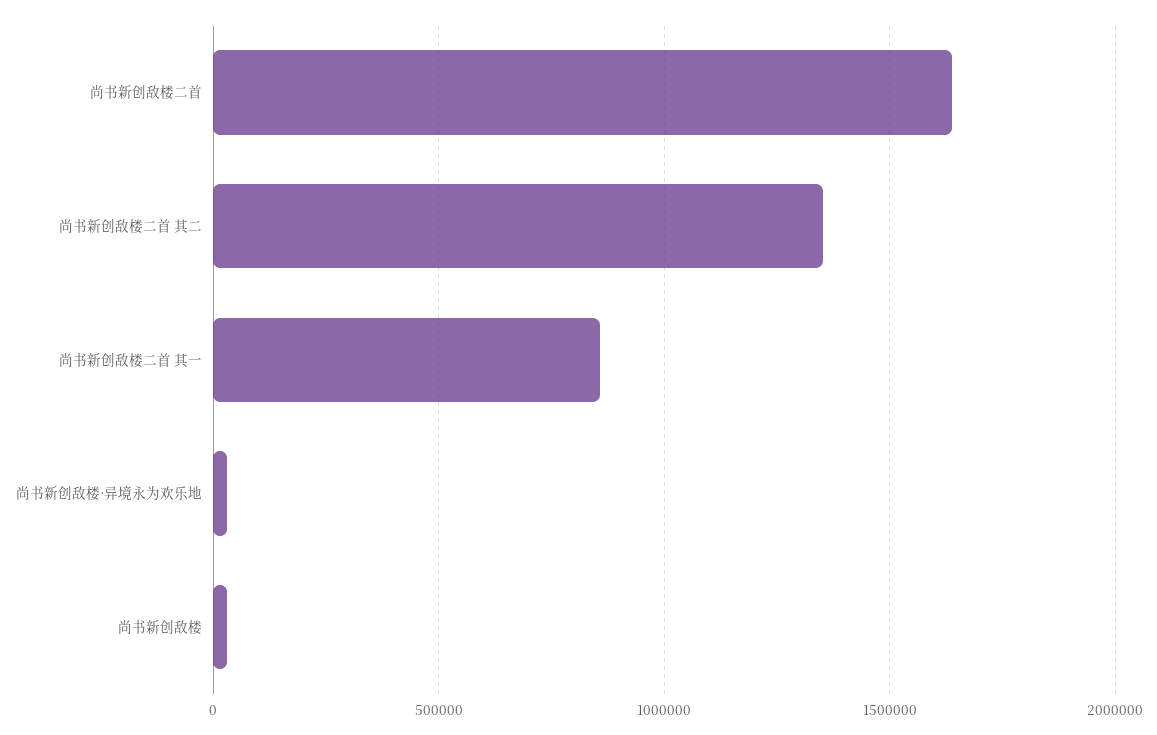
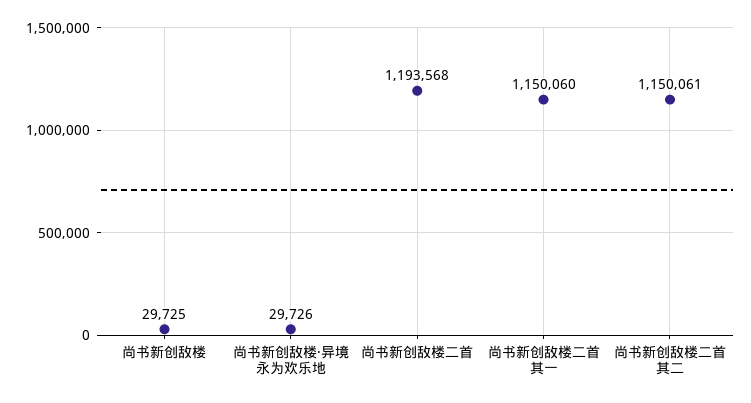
  {
-   "尚书新创敌楼二首": 1650000,
+   "尚书新创敌楼二首": 1193568,
-   "尚书新创敌楼二首 其二": 1350000,
+   "尚书新创敌楼二首 其二": 1150061,
-   "尚书新创敌楼二首 其一": 850000,
+   "尚书新创敌楼二首 其一": 1150060,
    "尚书新创敌楼·异境永为欢乐地": 29726,
    "尚书新创敌楼": 29725
  }

